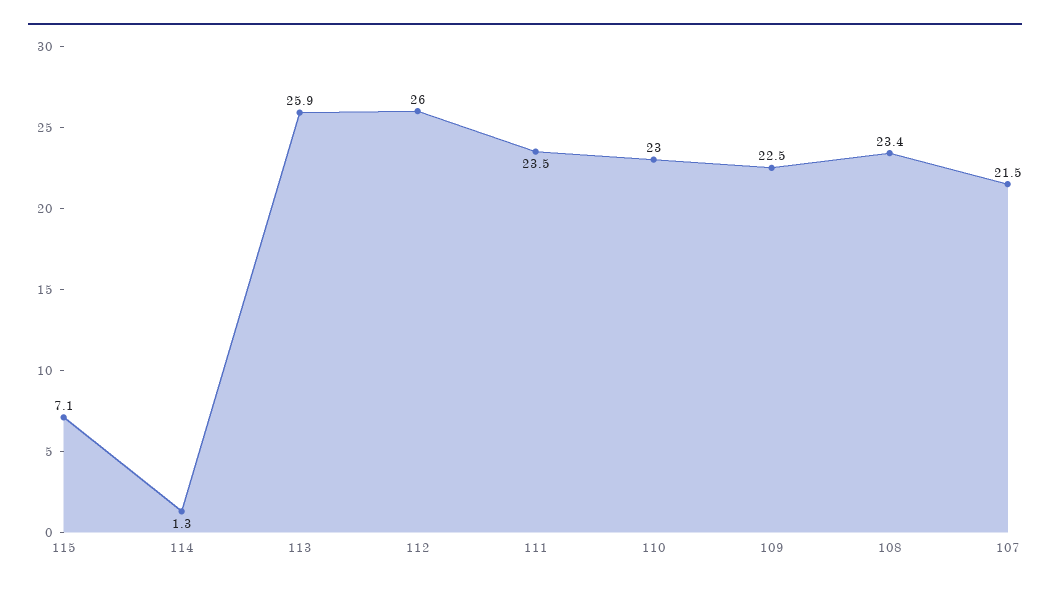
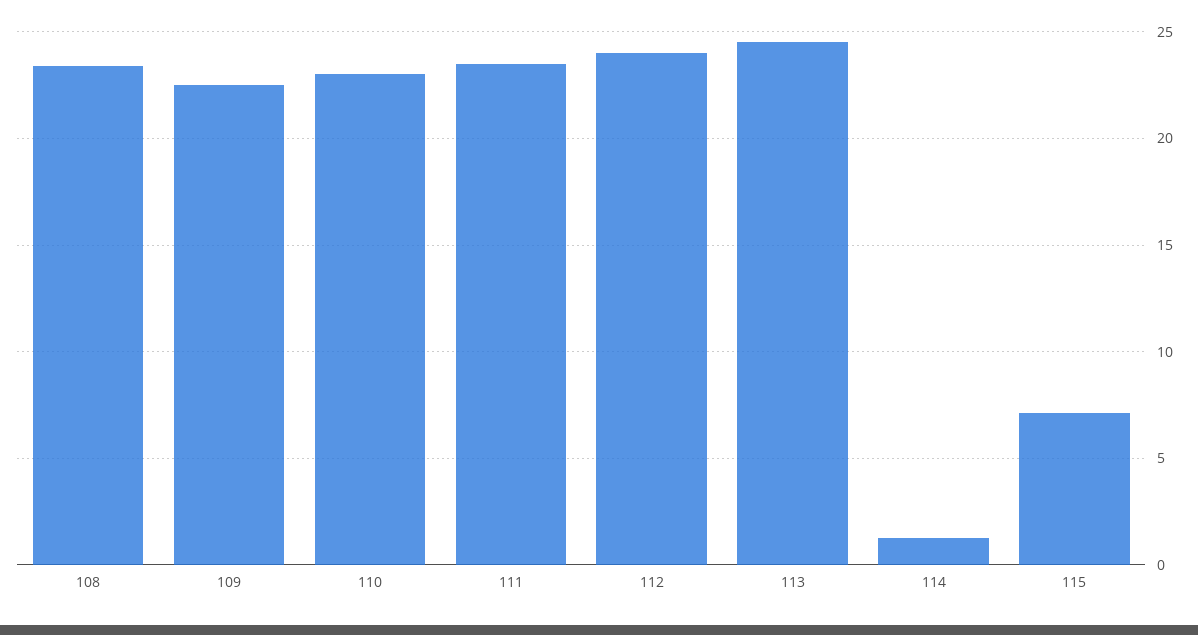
  {
    "115": 7.1,
    "114": 1.3,
-   "113": 25.9,
+   "113": 24.5,
-   "112": 26,
+   "112": 24,
    "111": 23.5,
    "110": 23,
    "109": 22.5,
-   "108": 23.4,
+   "108": 23.4
-   "107": 21.5
  }

